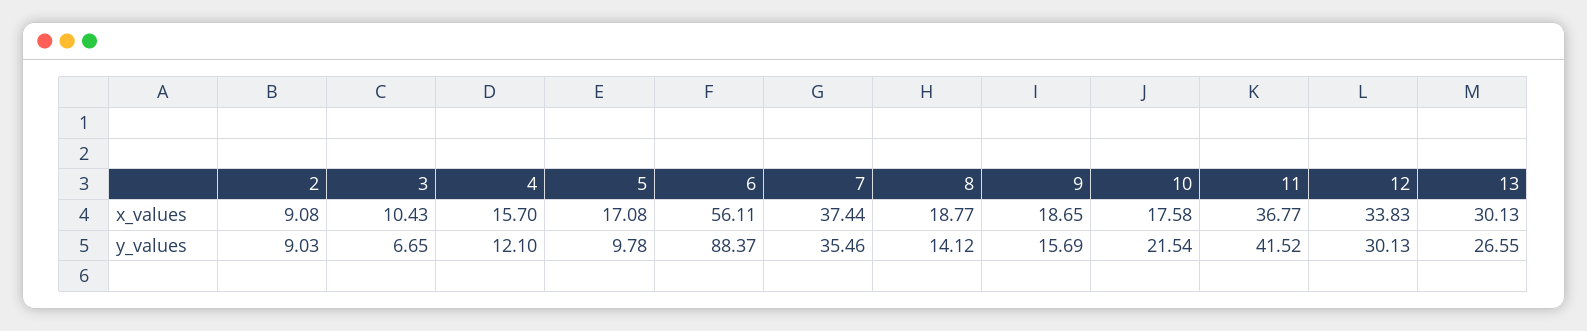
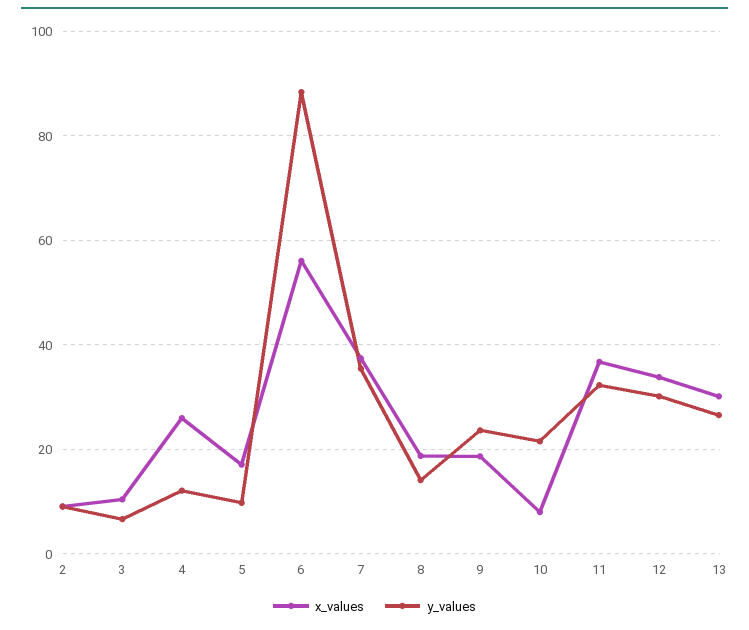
  {
    "x_values": {
      "2": 9.08,
      "3": 10.43,
-     "4": 15.7,
+     "4": 26,
      "5": 17.08,
      "6": 56.11,
      "7": 37.44,
      "8": 18.77,
      "9": 18.65,
-     "10": 17.58,
+     "10": 8,
      "11": 36.77,
      "12": 33.83,
      "13": 30.13
    },
    "y_values": {
      "2": 9.03,
      "3": 6.65,
      "4": 12.1,
      "5": 9.78,
      "6": 88.37,
      "7": 35.46,
      "8": 14.12,
-     "9": 15.69,
+     "9": 24,
      "10": 21.54,
-     "11": 41.52,
+     "11": 32,
      "12": 30.13,
      "13": 26.55
    }
  }

